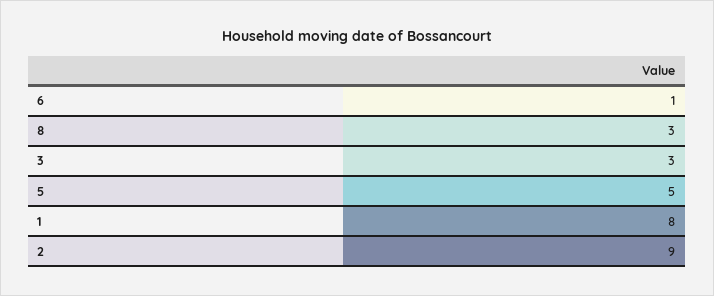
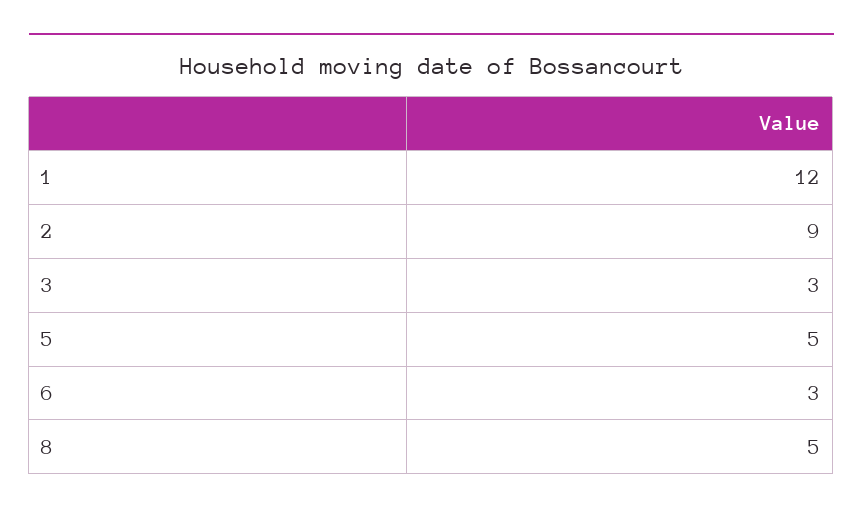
  {
-   "6": 1,
+   "6": 3,
-   "8": 3,
+   "8": 5,
    "3": 3,
    "5": 5,
-   "1": 8,
+   "1": 12,
    "2": 9
  }

